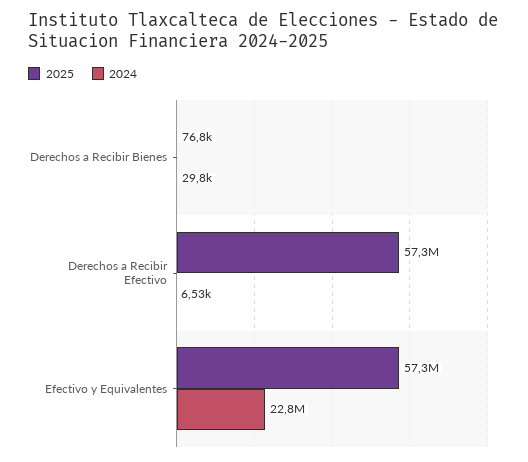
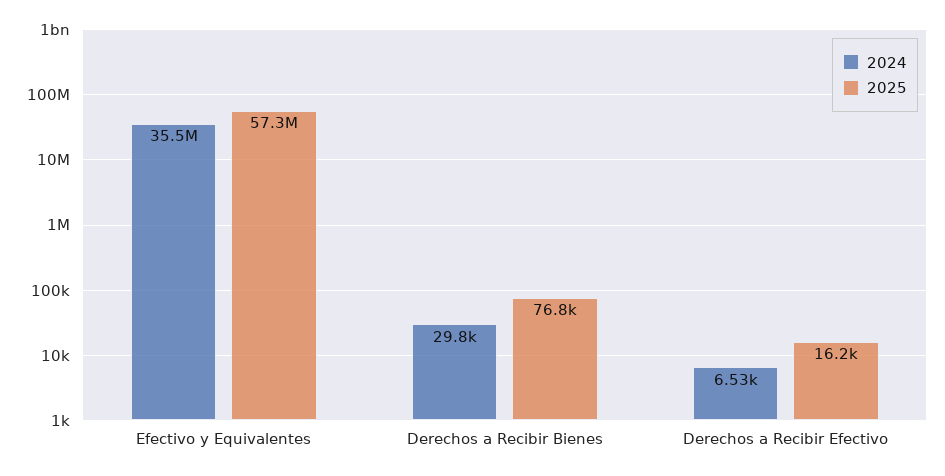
  {
    "2025": {
      "Derechos a Recibir Bienes": 76800,
-     "Derechos a Recibir Efectivo": 57300000,
+     "Derechos a Recibir Efectivo": 16200,
      "Efectivo y Equivalentes": 57300000
    },
    "2024": {
      "Derechos a Recibir Bienes": 29800,
      "Derechos a Recibir Efectivo": 6530,
-     "Efectivo y Equivalentes": 22800000
+     "Efectivo y Equivalentes": 35500000
    }
  }

